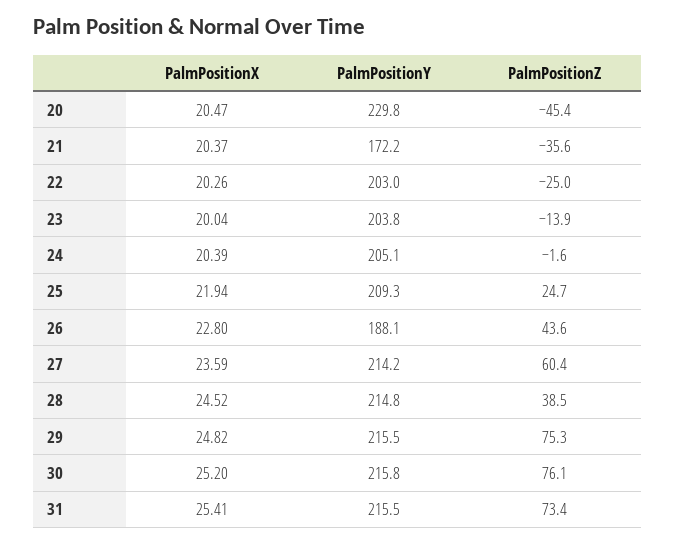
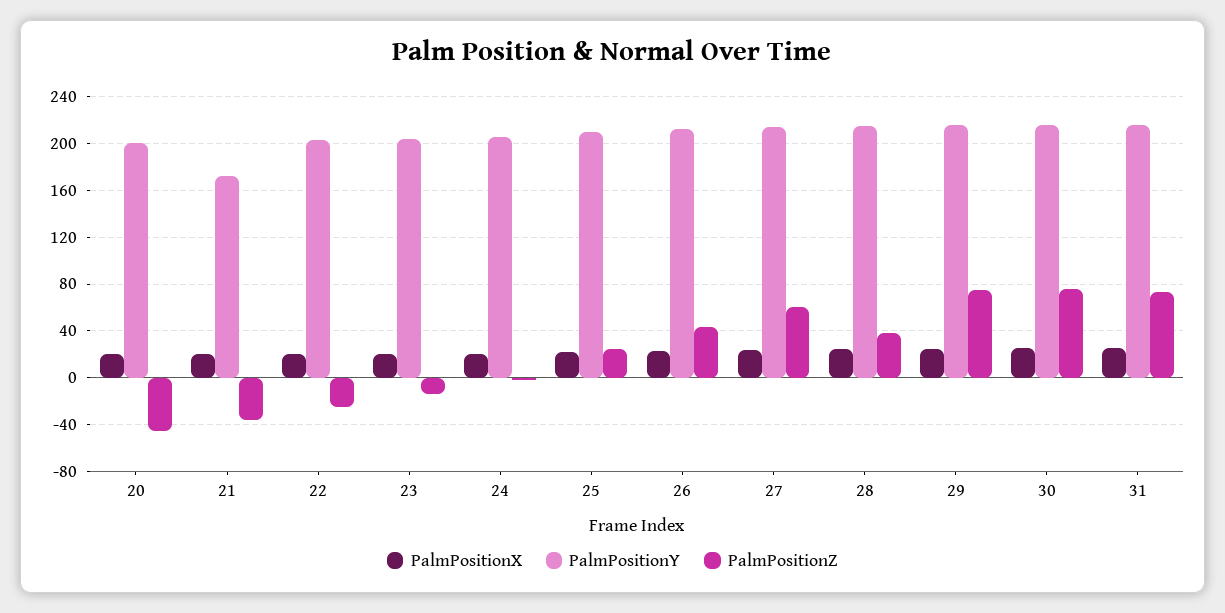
  {
    "PalmPositionX": {
      "20": 20.47,
      "21": 20.37,
      "22": 20.26,
      "23": 20.04,
      "24": 20.39,
      "25": 21.94,
      "26": 22.8,
      "27": 23.59,
      "28": 24.52,
      "29": 24.82,
      "30": 25.2,
      "31": 25.41
    },
    "PalmPositionY": {
-     "20": 229.8,
+     "20": 200,
      "21": 172.2,
      "22": 203,
      "23": 203.8,
      "24": 205.1,
      "25": 209.3,
-     "26": 188.1,
+     "26": 210,
      "27": 214.2,
      "28": 214.8,
      "29": 215.5,
      "30": 215.8,
      "31": 215.5
    },
    "PalmPositionZ": {
      "20": -45.4,
      "21": -35.6,
      "22": -25,
      "23": -13.9,
      "24": -1.6,
      "25": 24.7,
      "26": 43.6,
      "27": 60.4,
      "28": 38.5,
      "29": 75.3,
      "30": 76.1,
      "31": 73.4
    }
  }

